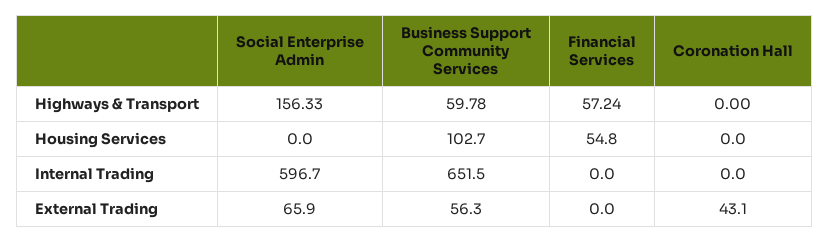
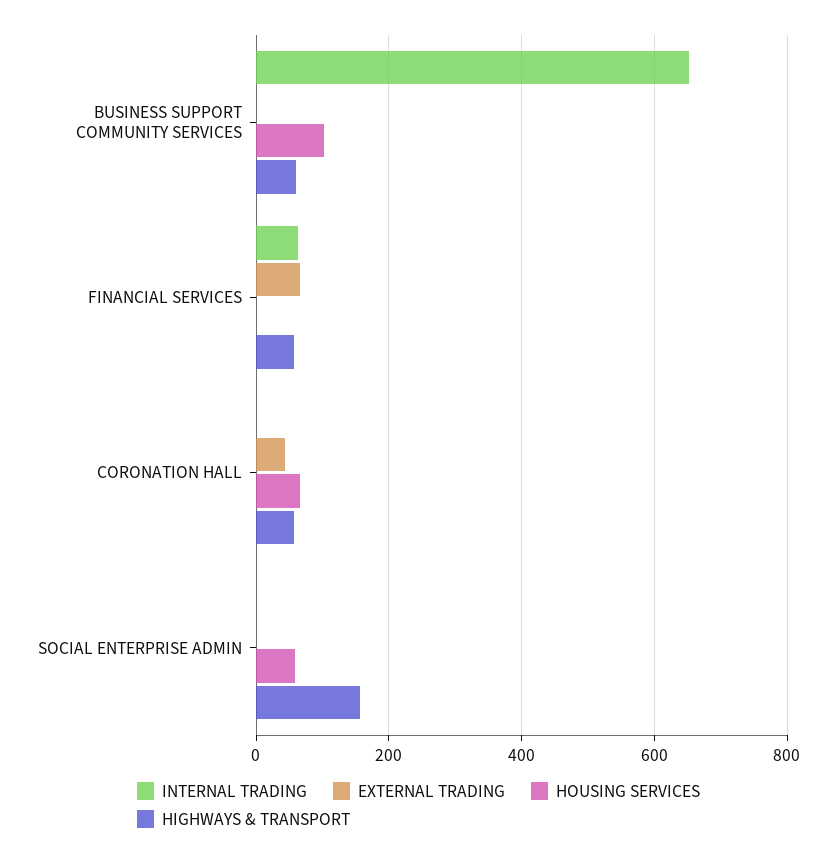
  {
    "Highways & Transport": {
      "Social Enterprise Admin": 156.33,
      "Business Support Community Services": 59.78,
      "Financial Services": 57.24,
-     "Coronation Hall": 0
+     "Coronation Hall": 60
    },
    "Housing Services": {
-     "Social Enterprise Admin": 0,
+     "Social Enterprise Admin": 60,
      "Business Support Community Services": 102.7,
-     "Financial Services": 54.8,
+     "Financial Services": 0,
-     "Coronation Hall": 0
+     "Coronation Hall": 60
    },
    "Internal Trading": {
-     "Social Enterprise Admin": 596.7,
+     "Social Enterprise Admin": 0,
      "Business Support Community Services": 651.5,
-     "Financial Services": 0,
+     "Financial Services": 60,
      "Coronation Hall": 0
    },
    "External Trading": {
-     "Social Enterprise Admin": 65.9,
+     "Social Enterprise Admin": 0,
-     "Business Support Community Services": 56.3,
+     "Business Support Community Services": 0,
-     "Financial Services": 0,
+     "Financial Services": 60,
      "Coronation Hall": 43.1
    }
  }

